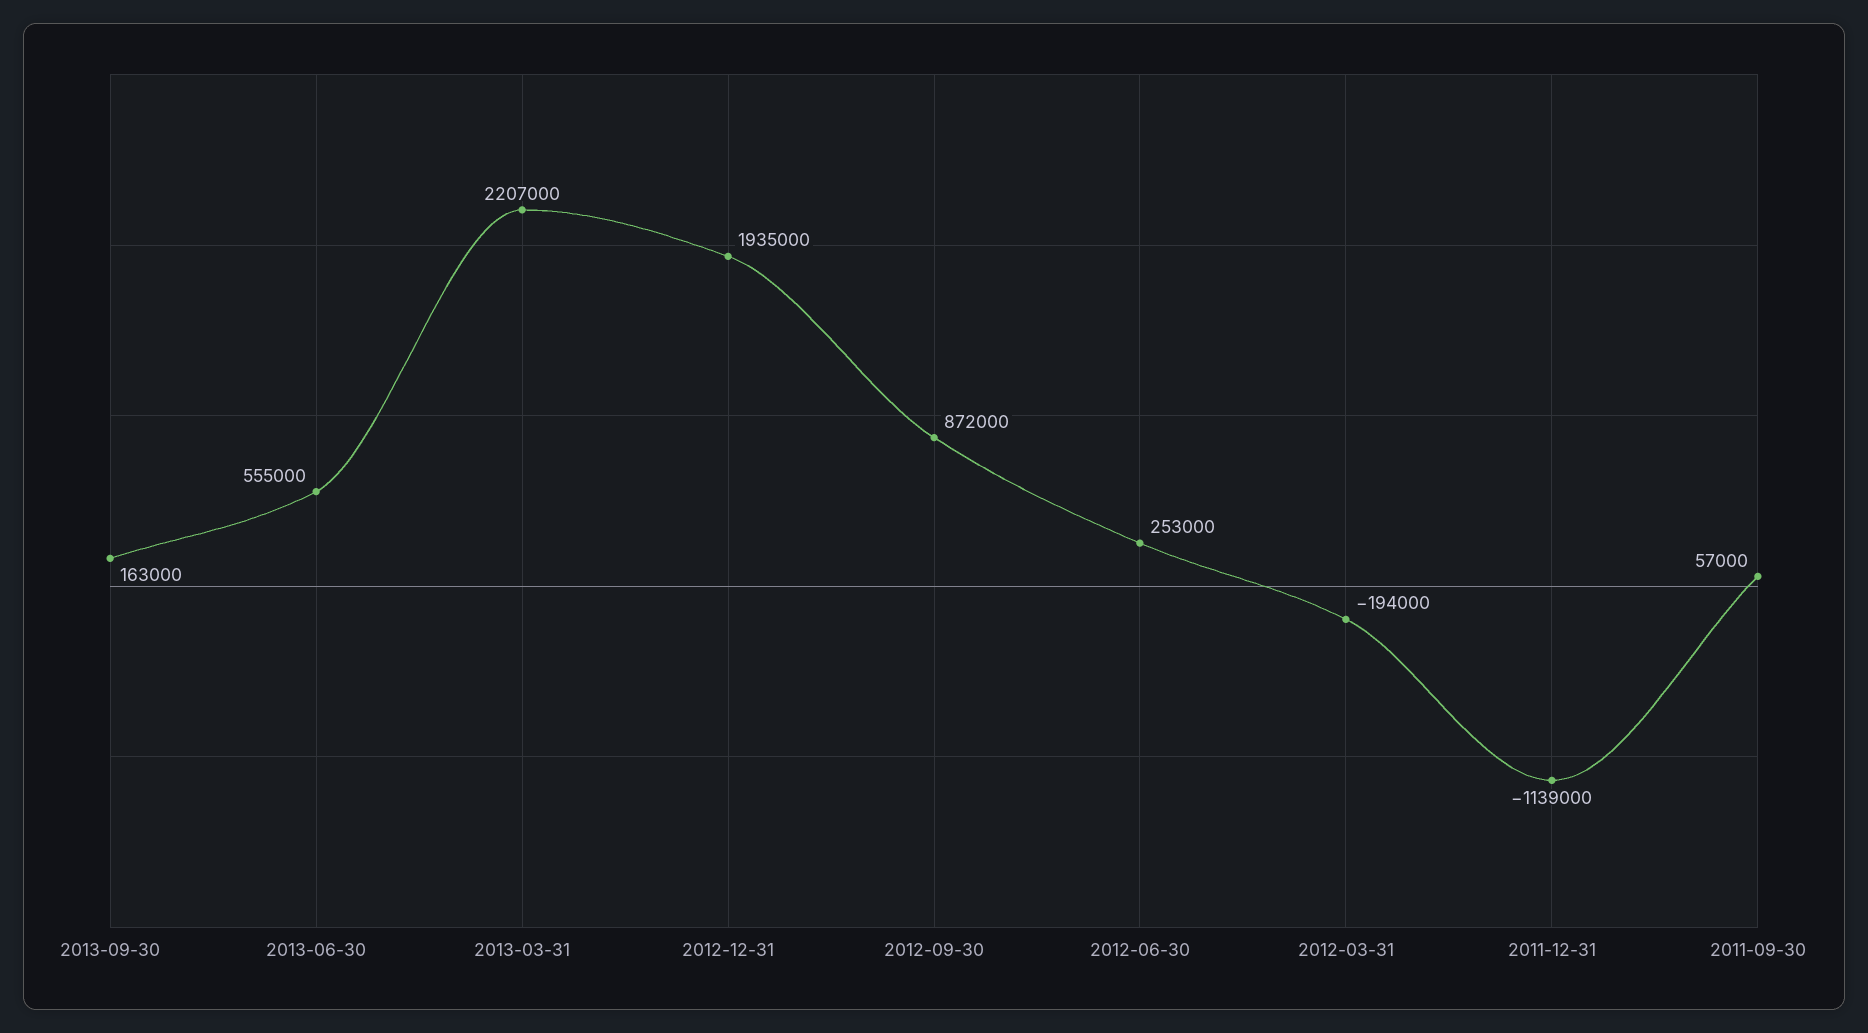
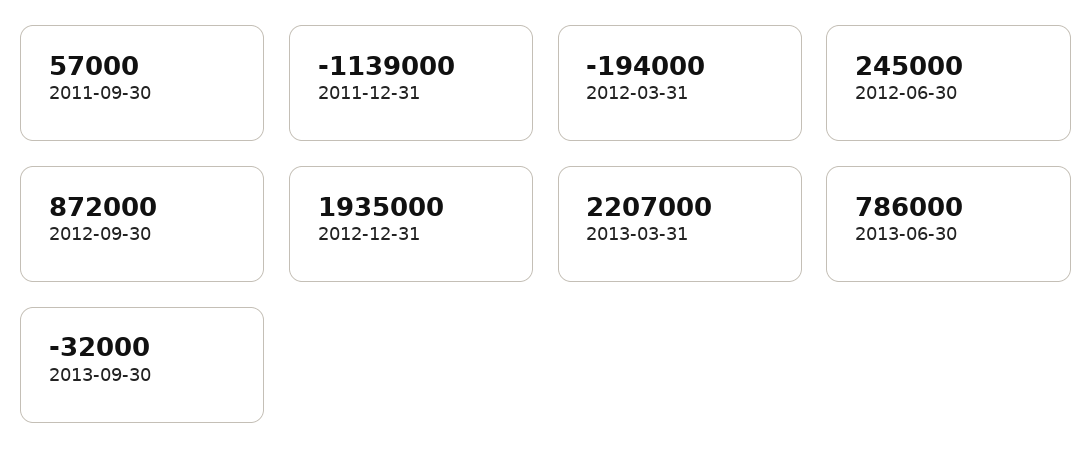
  {
-   "2013-09-30": 163000,
+   "2013-09-30": -32000,
-   "2013-06-30": 555000,
+   "2013-06-30": 786000,
    "2013-03-31": 2207000,
    "2012-12-31": 1935000,
    "2012-09-30": 872000,
-   "2012-06-30": 253000,
+   "2012-06-30": 245000,
    "2012-03-31": -194000,
    "2011-12-31": -1139000,
    "2011-09-30": 57000
  }

